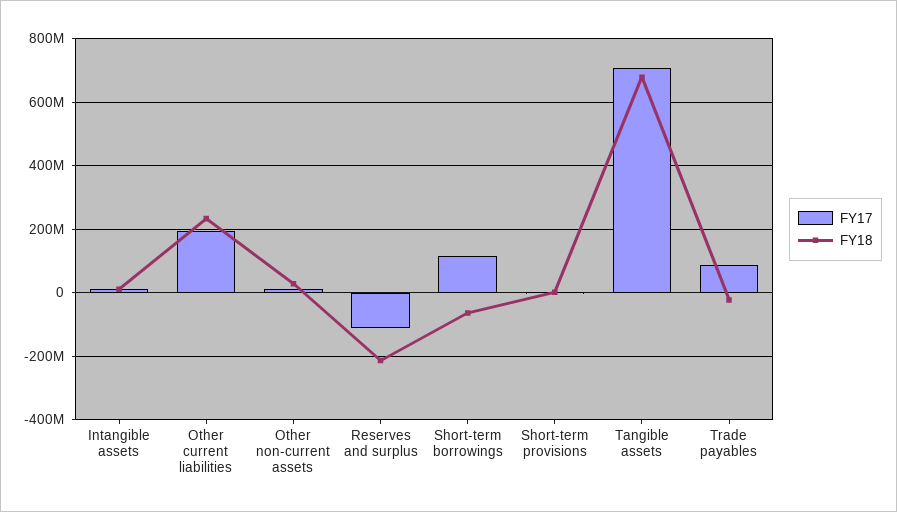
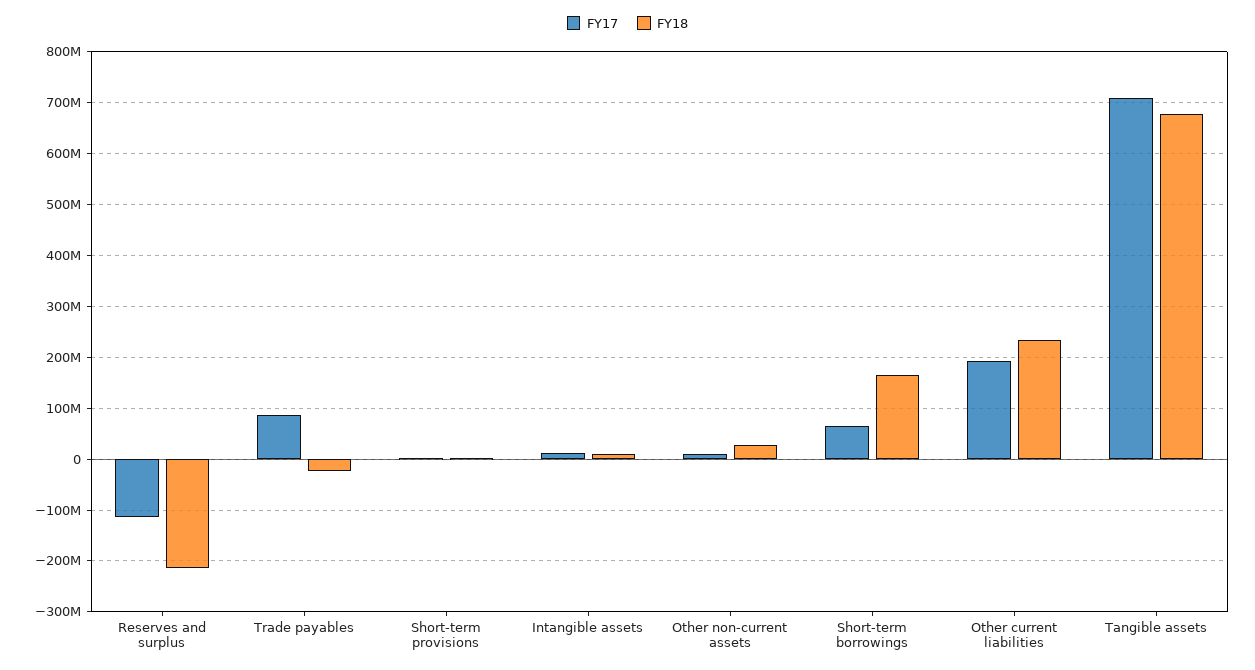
  {
    "FY17": {
      "Intangible assets": 20000000,
      "Other current liabilities": 200000000,
      "Other non-current assets": 20000000,
      "Reserves and surplus": -120000000,
-     "Short-term borrowings": 120000000,
+     "Short-term borrowings": 60000000,
      "Short-term provisions": 0,
      "Tangible assets": 700000000,
      "Trade payables": 80000000
    },
    "FY18": {
      "Intangible assets": 20000000,
      "Other current liabilities": 240000000,
      "Other non-current assets": 20000000,
      "Reserves and surplus": -220000000,
-     "Short-term borrowings": -60000000,
+     "Short-term borrowings": 160000000,
      "Short-term provisions": 0,
      "Tangible assets": 680000000,
      "Trade payables": -20000000
    }
  }

